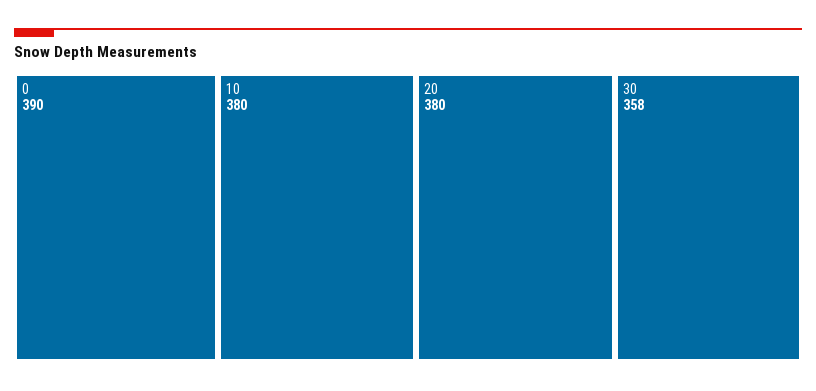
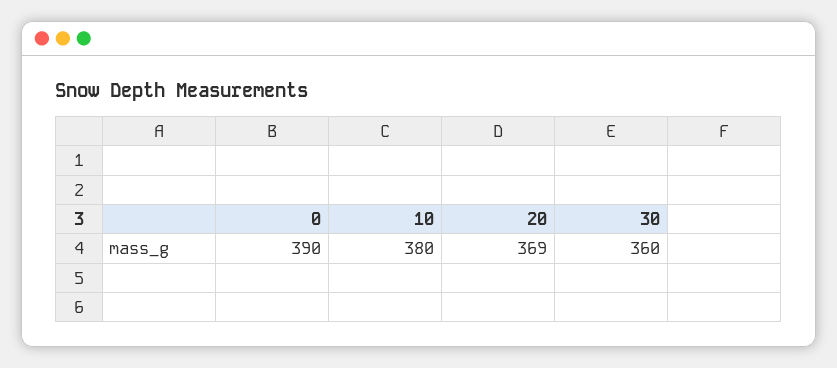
  {
    "0": 390,
    "10": 380,
-   "20": 380,
+   "20": 369,
-   "30": 358
+   "30": 360
  }

